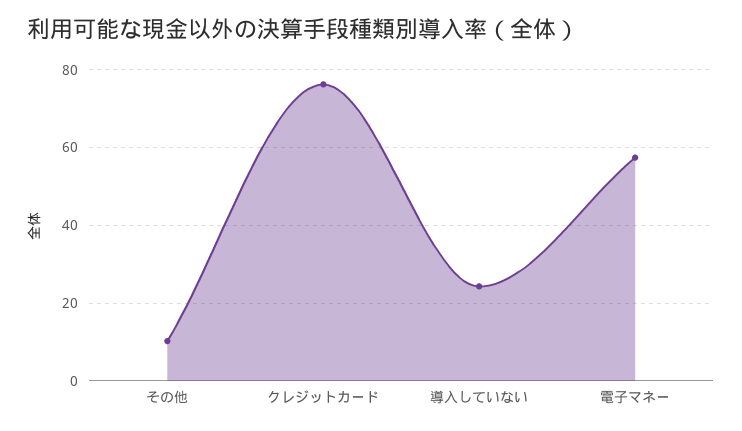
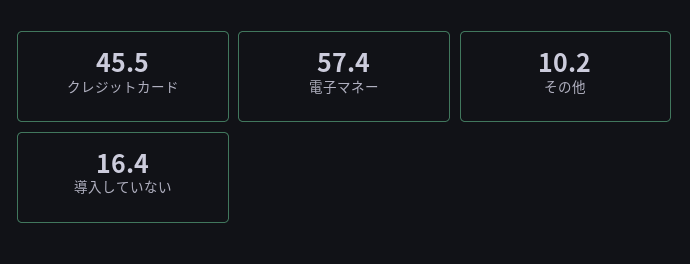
  {
    "その他": 10.2,
-   "クレジットカード": 76,
+   "クレジットカード": 45.5,
-   "導入していない": 24,
+   "導入していない": 16.4,
    "電子マネー": 57.4
  }

